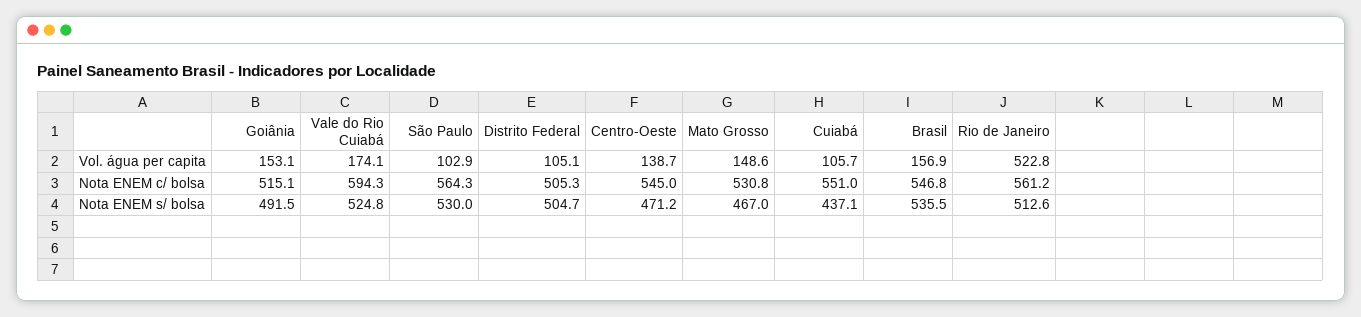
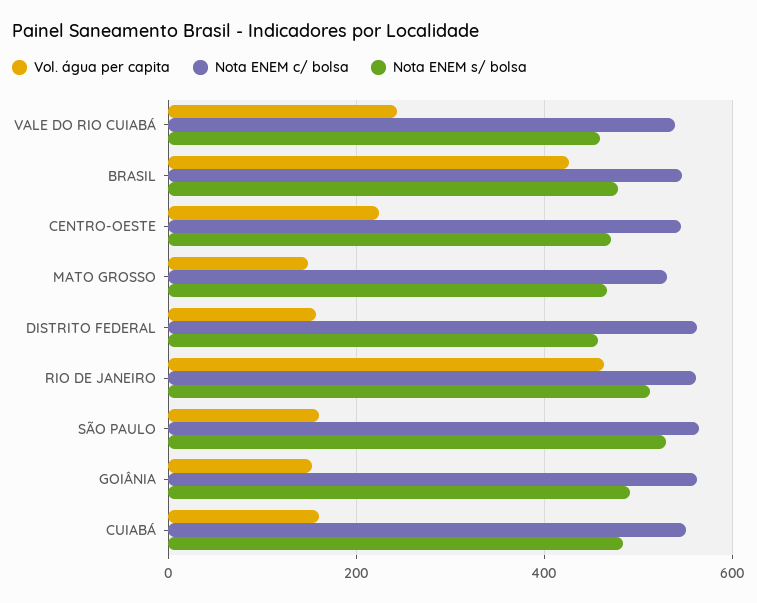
  {
    "Vol. água per capita": {
      "Goiânia": 153.1,
-     "Vale do Rio Cuiabá": 174.1,
+     "Vale do Rio Cuiabá": 240,
-     "São Paulo": 102.9,
+     "São Paulo": 160,
-     "Distrito Federal": 105.1,
+     "Distrito Federal": 160,
-     "Centro-Oeste": 138.7,
+     "Centro-Oeste": 220,
      "Mato Grosso": 148.6,
-     "Cuiabá": 105.7,
+     "Cuiabá": 160,
-     "Brasil": 156.9,
+     "Brasil": 420,
-     "Rio de Janeiro": 522.8
+     "Rio de Janeiro": 460
    },
    "Nota ENEM c/ bolsa": {
-     "Goiânia": 515.1,
+     "Goiânia": 560,
-     "Vale do Rio Cuiabá": 594.3,
+     "Vale do Rio Cuiabá": 540,
      "São Paulo": 564.3,
-     "Distrito Federal": 505.3,
+     "Distrito Federal": 560,
      "Centro-Oeste": 545,
      "Mato Grosso": 530.8,
      "Cuiabá": 551,
      "Brasil": 546.8,
      "Rio de Janeiro": 561.2
    },
    "Nota ENEM s/ bolsa": {
      "Goiânia": 491.5,
-     "Vale do Rio Cuiabá": 524.8,
+     "Vale do Rio Cuiabá": 460,
      "São Paulo": 530,
-     "Distrito Federal": 504.7,
+     "Distrito Federal": 460,
      "Centro-Oeste": 471.2,
      "Mato Grosso": 467,
-     "Cuiabá": 437.1,
+     "Cuiabá": 480,
-     "Brasil": 535.5,
+     "Brasil": 480,
      "Rio de Janeiro": 512.6
    }
  }

